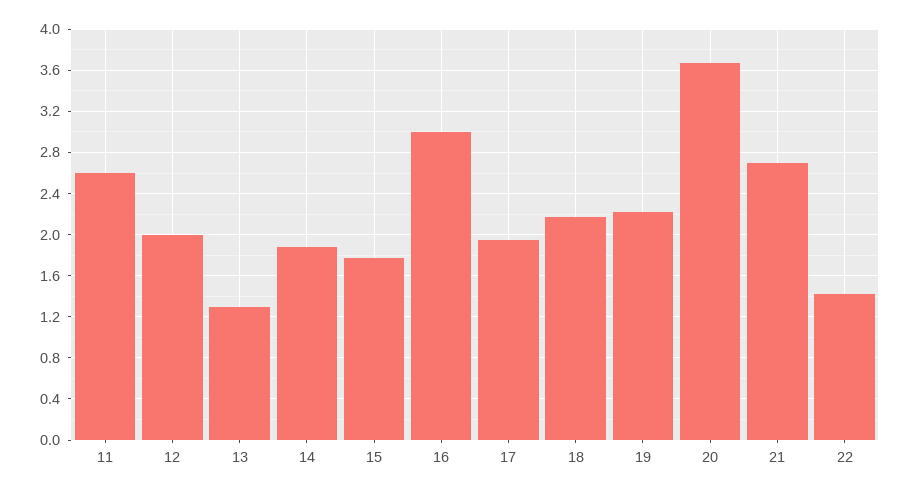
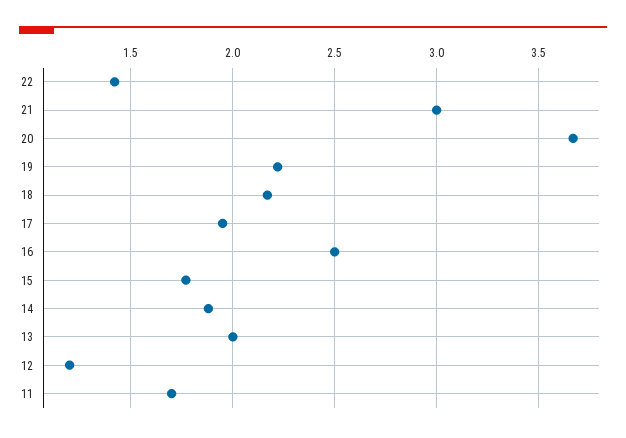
  {
-   "11": 2.6,
+   "11": 1.7,
-   "12": 2,
+   "12": 1.2,
-   "13": 1.3,
+   "13": 2,
    "14": 1.9,
    "15": 1.75,
-   "16": 3,
+   "16": 2.5,
    "17": 1.95,
    "18": 2.15,
    "19": 2.2,
    "20": 3.65,
-   "21": 2.7,
+   "21": 3,
    "22": 1.4
  }

